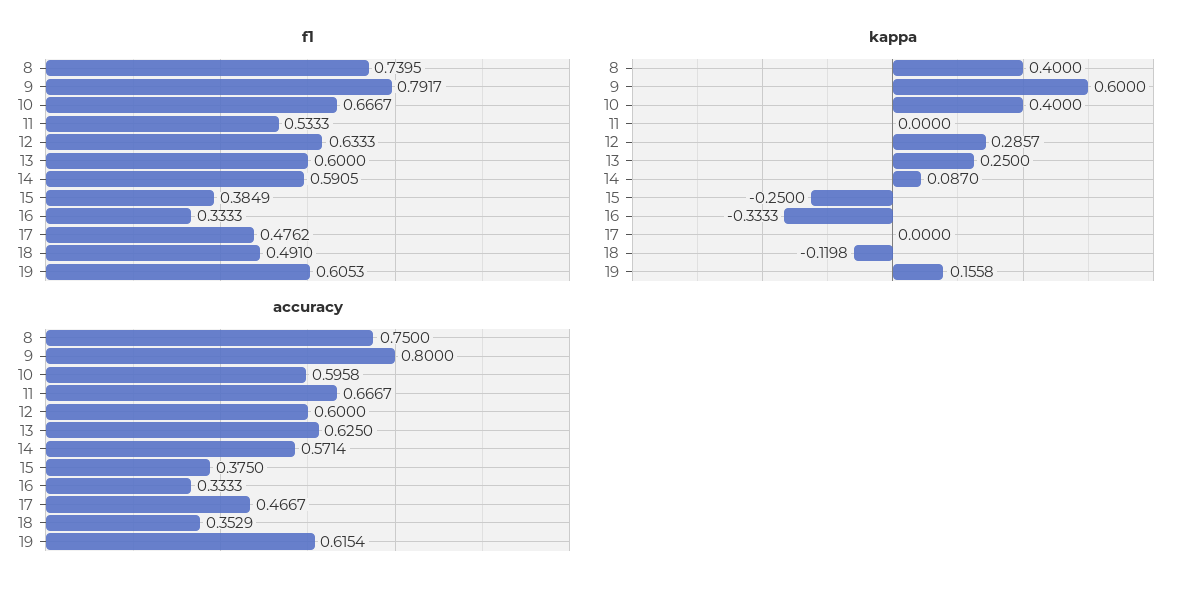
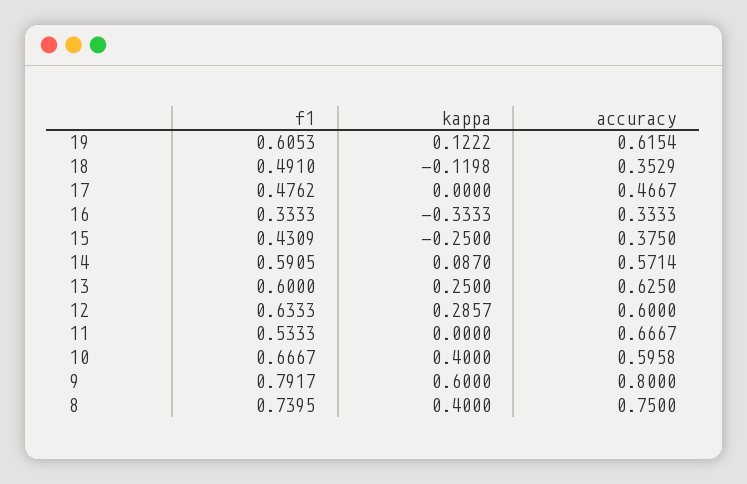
  {
    "f1": {
      "8": 0.7395,
      "9": 0.7917,
      "10": 0.6667,
      "11": 0.5333,
      "12": 0.6333,
      "13": 0.6,
      "14": 0.5905,
-     "15": 0.3849,
+     "15": 0.4309,
      "16": 0.3333,
      "17": 0.4762,
      "18": 0.491,
      "19": 0.6053
    },
    "kappa": {
      "8": 0.4,
      "9": 0.6,
      "10": 0.4,
      "11": 0,
      "12": 0.2857,
      "13": 0.25,
      "14": 0.087,
      "15": -0.25,
      "16": -0.3333,
      "17": 0,
      "18": -0.1198,
-     "19": 0.1558
+     "19": 0.1222
    },
    "accuracy": {
      "8": 0.75,
      "9": 0.8,
      "10": 0.5958,
      "11": 0.6667,
      "12": 0.6,
      "13": 0.625,
      "14": 0.5714,
      "15": 0.375,
      "16": 0.3333,
      "17": 0.4667,
      "18": 0.3529,
      "19": 0.6154
    }
  }

